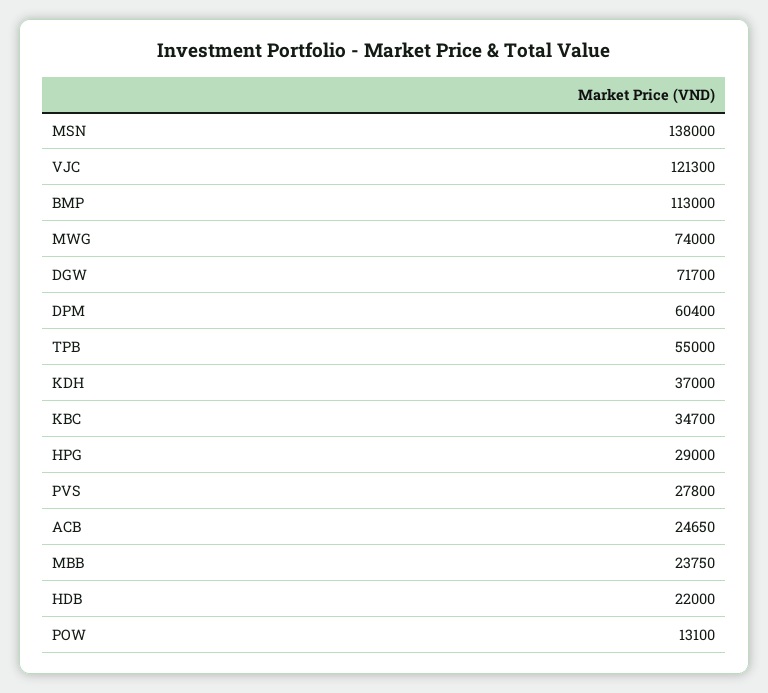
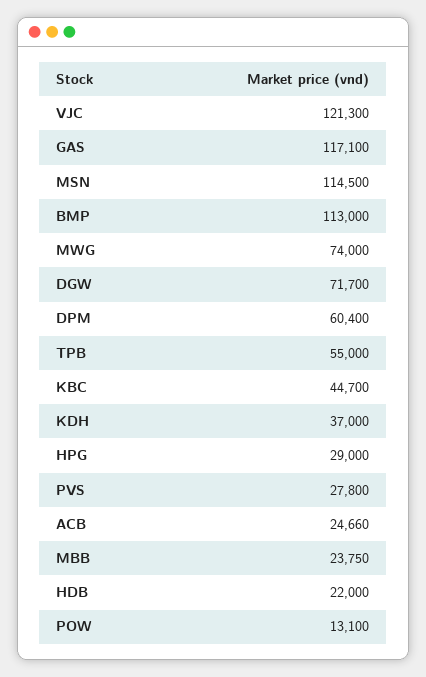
  {
-   "MSN": 138000,
+   "MSN": 114500,
    "VJC": 121300,
    "BMP": 113000,
    "MWG": 74000,
    "DGW": 71700,
    "DPM": 60400,
    "TPB": 55000,
    "KDH": 37000,
-   "KBC": 34700,
+   "KBC": 44700,
    "HPG": 29000,
    "PVS": 27800,
-   "ACB": 24650,
+   "ACB": 24660,
    "MBB": 23750,
    "HDB": 22000,
-   "POW": 13100
+   "POW": 13100,
+   "GAS": 117100
  }

